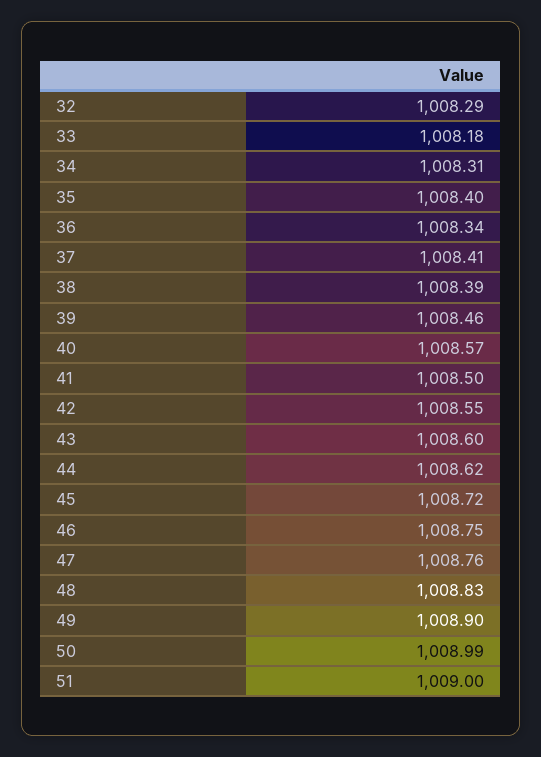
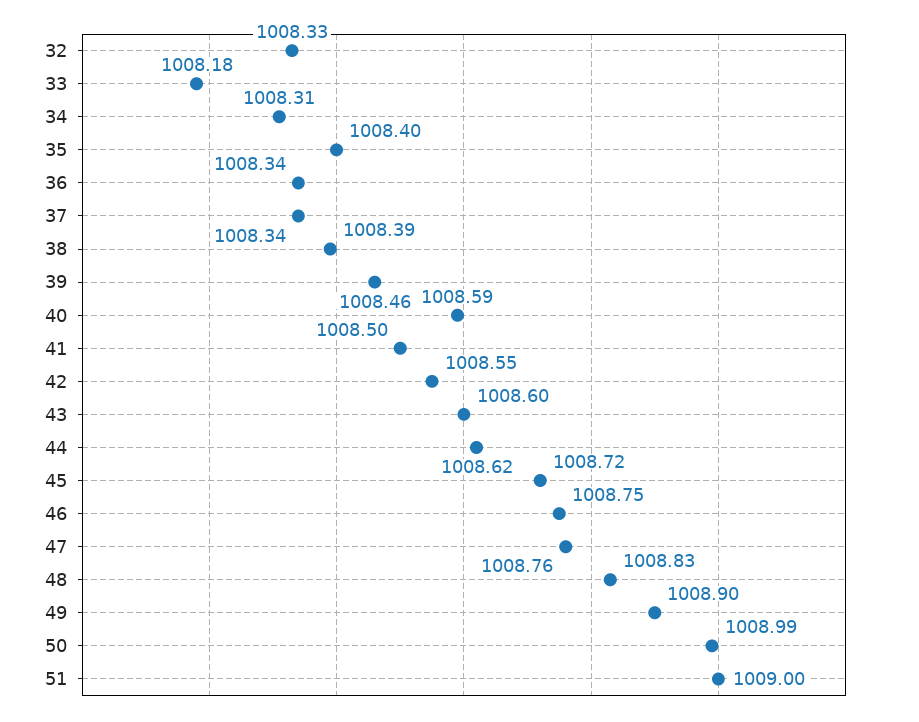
  {
-   "32": 1008.29,
+   "32": 1008.33,
    "33": 1008.18,
    "34": 1008.31,
    "35": 1008.4,
    "36": 1008.34,
-   "37": 1008.41,
+   "37": 1008.34,
    "38": 1008.39,
    "39": 1008.46,
-   "40": 1008.57,
+   "40": 1008.59,
    "41": 1008.5,
    "42": 1008.55,
    "43": 1008.6,
    "44": 1008.62,
    "45": 1008.72,
    "46": 1008.75,
    "47": 1008.76,
    "48": 1008.83,
    "49": 1008.9,
    "50": 1008.99,
    "51": 1009
  }

